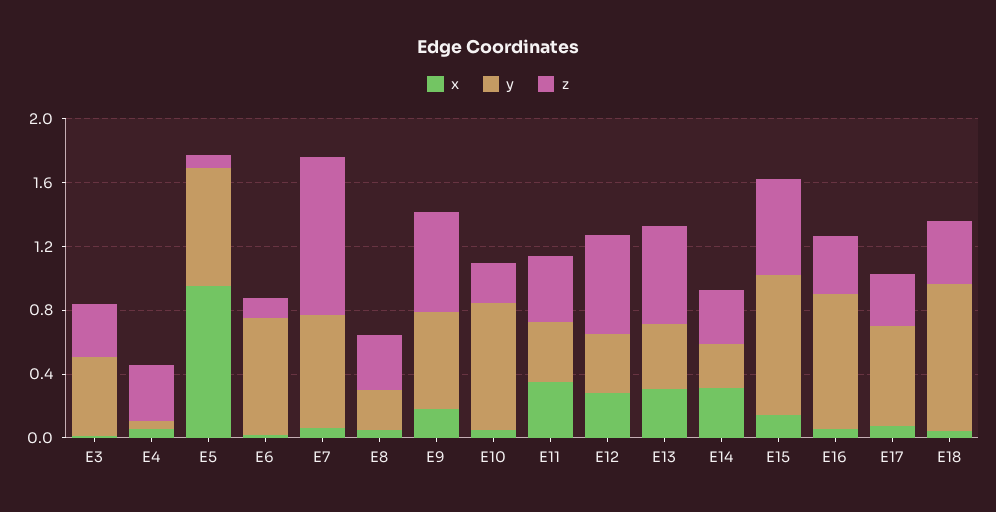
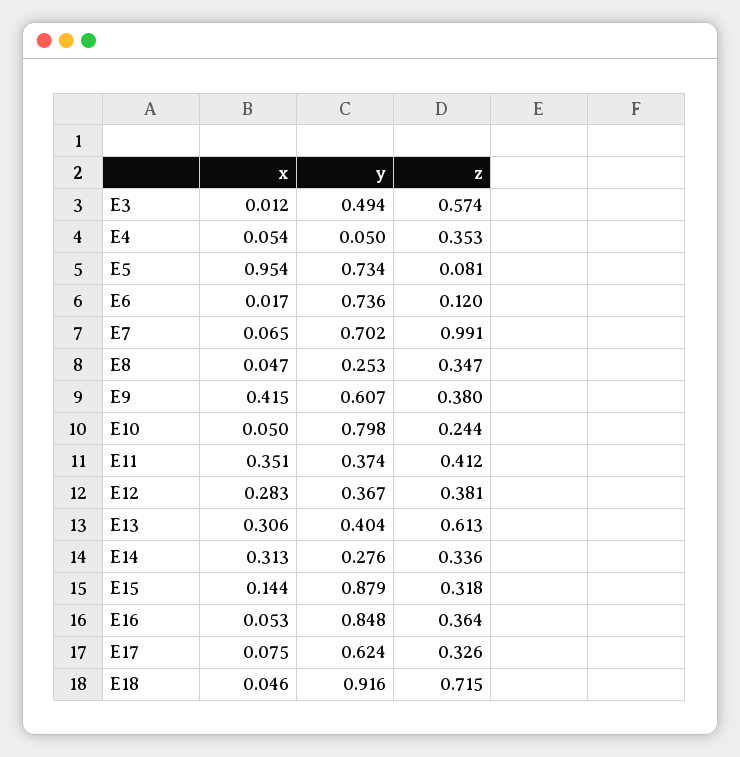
  {
    "x": {
      "E3": 0.012,
      "E4": 0.054,
      "E5": 0.954,
      "E6": 0.017,
      "E7": 0.065,
      "E8": 0.047,
-     "E9": 0.2,
+     "E9": 0.415,
      "E10": 0.05,
      "E11": 0.351,
      "E12": 0.283,
      "E13": 0.306,
      "E14": 0.313,
      "E15": 0.144,
      "E16": 0.053,
      "E17": 0.075,
      "E18": 0.046
    },
    "y": {
      "E3": 0.494,
      "E4": 0.05,
      "E5": 0.734,
      "E6": 0.736,
      "E7": 0.702,
      "E8": 0.253,
      "E9": 0.607,
      "E10": 0.798,
      "E11": 0.374,
      "E12": 0.367,
      "E13": 0.404,
      "E14": 0.276,
      "E15": 0.879,
      "E16": 0.848,
      "E17": 0.624,
      "E18": 0.916
    },
    "z": {
-     "E3": 0.3,
+     "E3": 0.574,
      "E4": 0.353,
      "E5": 0.081,
      "E6": 0.12,
      "E7": 0.991,
      "E8": 0.347,
-     "E9": 0.6,
+     "E9": 0.38,
      "E10": 0.244,
      "E11": 0.412,
-     "E12": 0.6,
+     "E12": 0.381,
      "E13": 0.613,
      "E14": 0.336,
-     "E15": 0.6,
+     "E15": 0.318,
      "E16": 0.364,
      "E17": 0.326,
-     "E18": 0.4
+     "E18": 0.715
    }
  }

